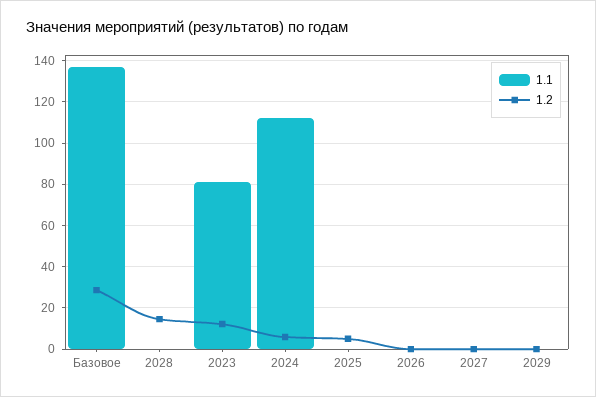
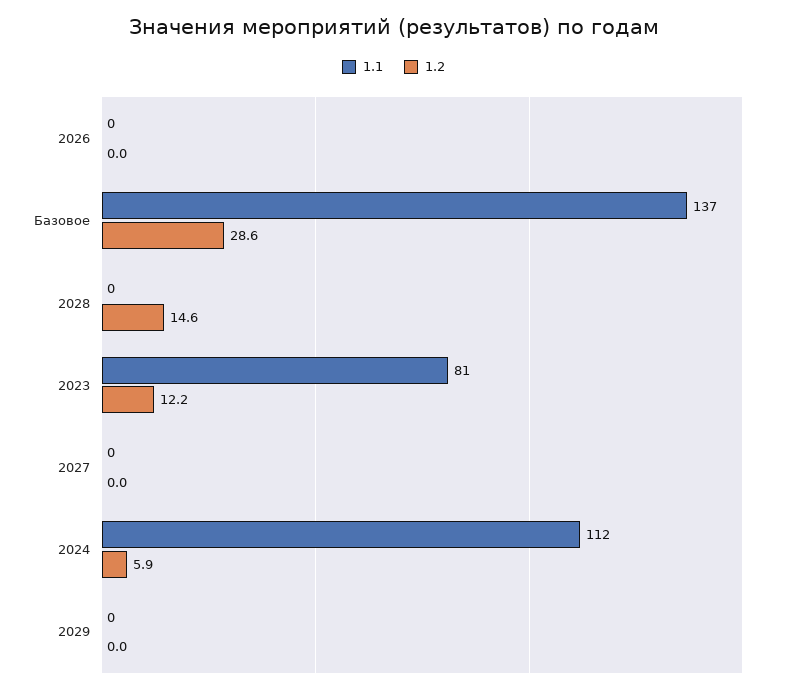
  {
    "1.1": {
      "Базовое": 137,
      "2028": 0,
      "2023": 81,
      "2024": 112,
-     "2025": 0,
      "2026": 0,
      "2027": 0,
      "2029": 0
    },
    "1.2": {
      "Базовое": 28.6,
      "2028": 14.6,
      "2023": 12.2,
      "2024": 5.9,
-     "2025": 5,
      "2026": 0,
      "2027": 0,
      "2029": 0
    }
  }

